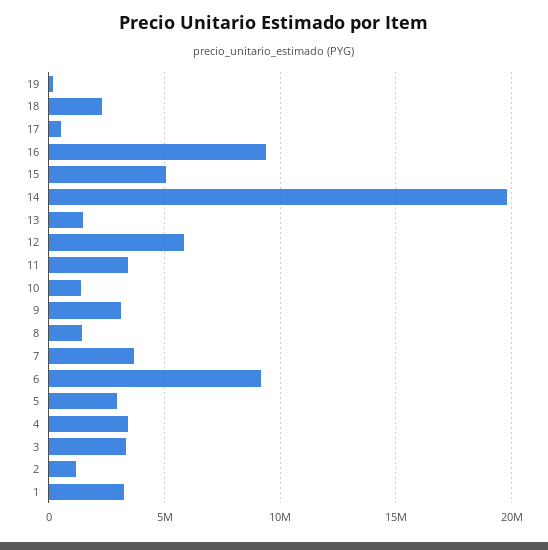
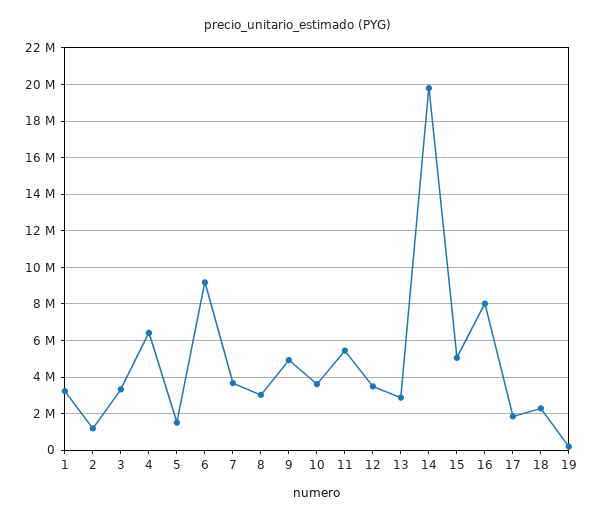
  {
    "19": 0,
    "18": 2500000,
-   "17": 500000,
+   "17": 2000000,
-   "16": 9500000,
+   "16": 8000000,
    "15": 5000000,
    "14": 20000000,
-   "13": 1500000,
+   "13": 3000000,
-   "12": 6000000,
+   "12": 3500000,
-   "11": 3500000,
+   "11": 5500000,
-   "10": 1500000,
+   "10": 3500000,
-   "9": 3000000,
+   "9": 5000000,
-   "8": 1500000,
+   "8": 3000000,
    "7": 3500000,
    "6": 9000000,
-   "5": 3000000,
+   "5": 1500000,
-   "4": 3500000,
+   "4": 6500000,
    "3": 3500000,
    "2": 1000000,
    "1": 3000000
  }

